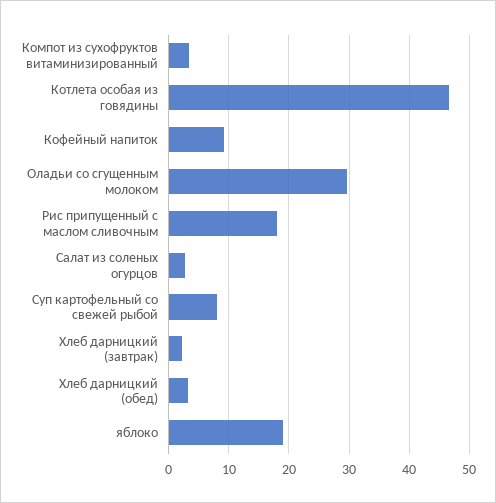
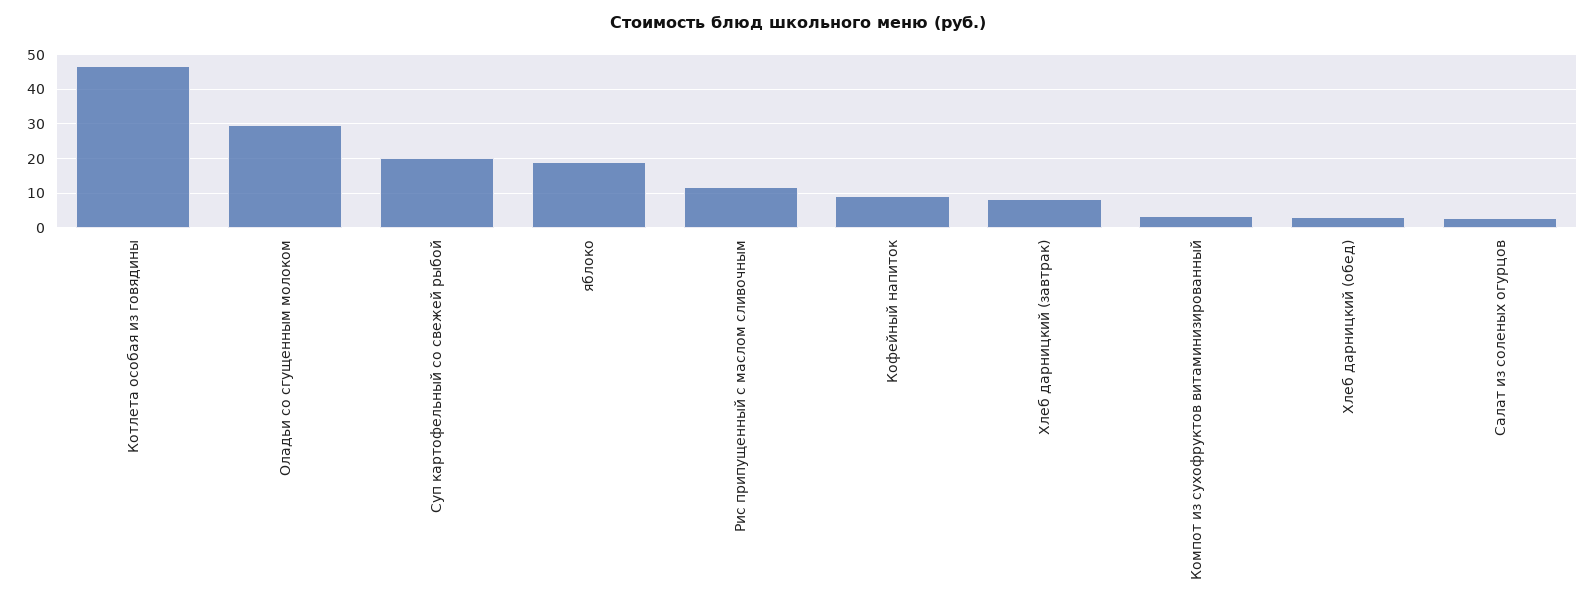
  {
    "Компот из сухофруктов витаминизированный": 3,
    "Котлета особая из говядины": 47,
    "Кофейный напиток": 9,
    "Оладьи со сгущенным молоком": 30,
-   "Рис припущенный с маслом сливочным": 18,
+   "Рис припущенный с маслом сливочным": 12,
    "Салат из соленых огурцов": 3,
-   "Суп картофельный со свежей рыбой": 8,
+   "Суп картофельный со свежей рыбой": 20,
-   "Хлеб дарницкий (завтрак)": 2,
+   "Хлеб дарницкий (завтрак)": 8,
    "Хлеб дарницкий (обед)": 3,
    "яблоко": 19
  }

